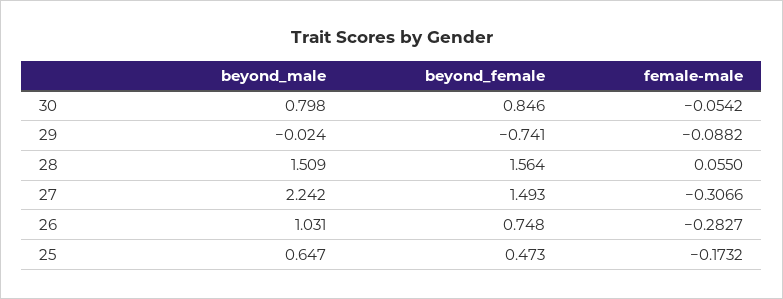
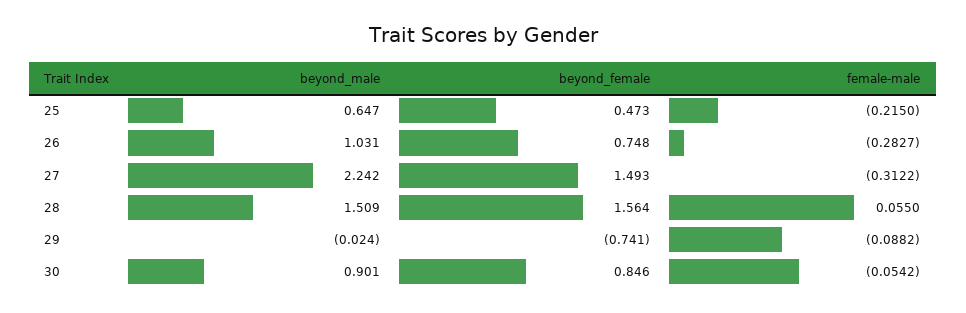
  {
    "beyond_male": {
-     "30": 0.798,
+     "30": 0.901,
      "29": -0.024,
      "28": 1.509,
      "27": 2.242,
      "26": 1.031,
      "25": 0.647
    },
    "beyond_female": {
      "30": 0.846,
      "29": -0.741,
      "28": 1.564,
      "27": 1.493,
      "26": 0.748,
      "25": 0.473
    },
    "female-male": {
      "30": -0.0542,
      "29": -0.0882,
      "28": 0.055,
-     "27": -0.3066,
+     "27": -0.3122,
      "26": -0.2827,
-     "25": -0.1732
+     "25": -0.215
    }
  }

